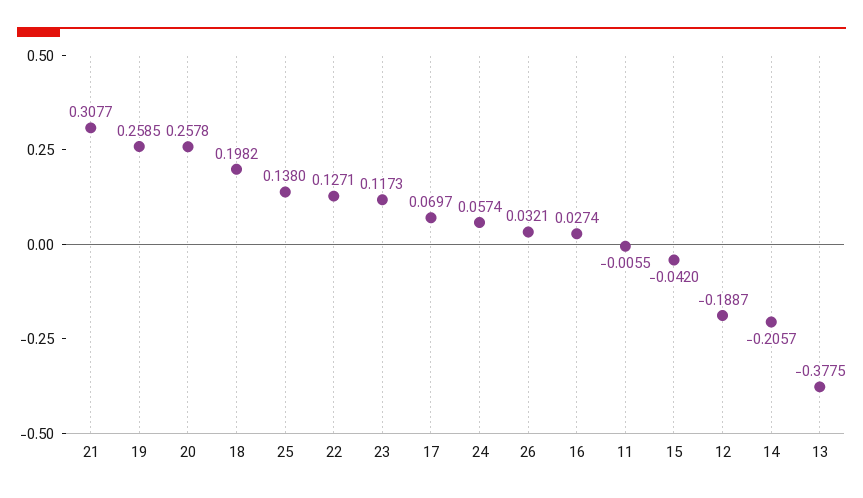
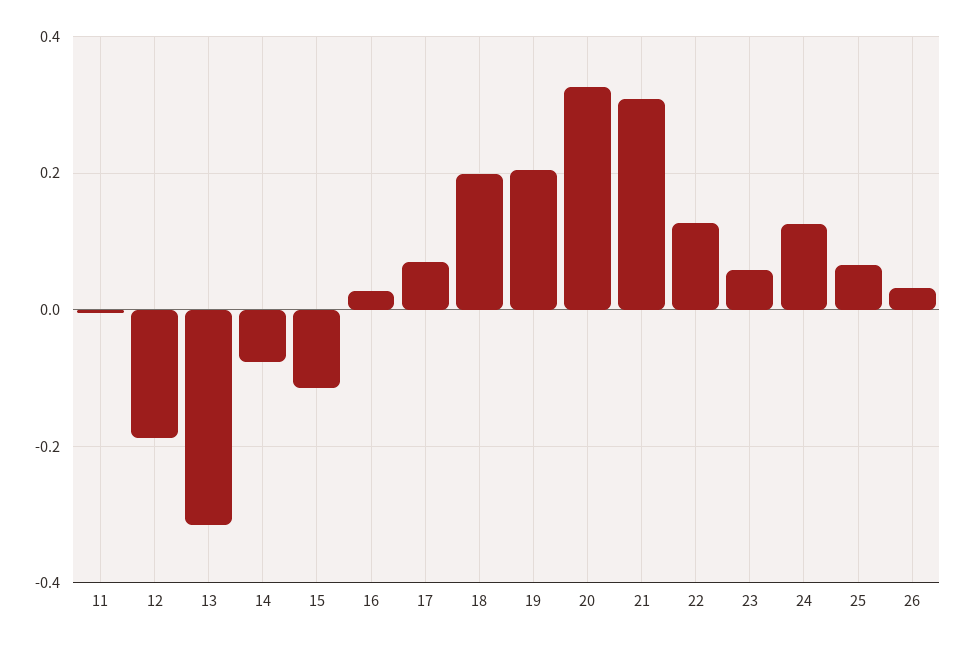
  {
    "21": 0.3077,
-   "19": 0.2585,
+   "19": 0.2,
-   "20": 0.2578,
+   "20": 0.32,
    "18": 0.1982,
-   "25": 0.138,
+   "25": 0.06,
    "22": 0.1271,
-   "23": 0.1173,
+   "23": 0.06,
    "17": 0.0697,
-   "24": 0.0574,
+   "24": 0.12,
    "26": 0.0321,
    "16": 0.0274,
    "11": -0.0055,
-   "15": -0.042,
+   "15": -0.12,
    "12": -0.1887,
-   "14": -0.2057,
+   "14": -0.08,
-   "13": -0.3775
+   "13": -0.32
  }

